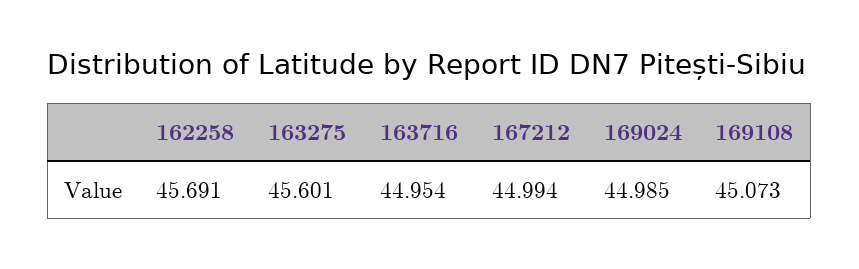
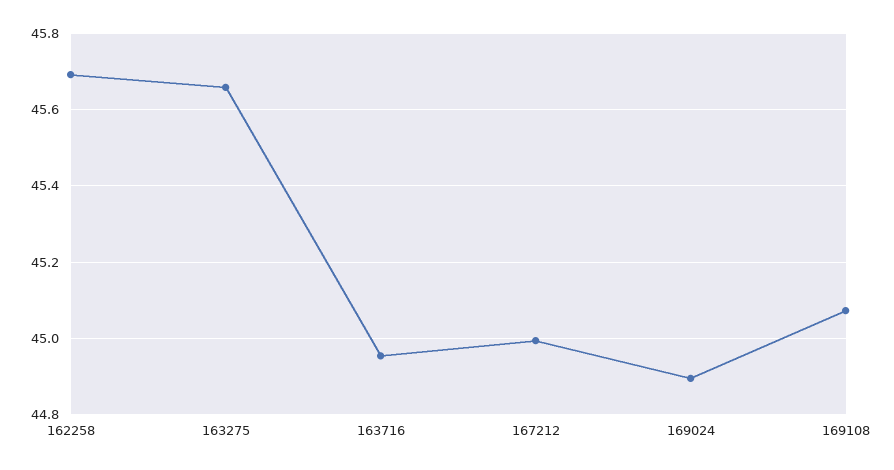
  {
    "162258": 45.691,
-   "163275": 45.601,
+   "163275": 45.66,
    "163716": 44.954,
    "167212": 44.994,
-   "169024": 44.985,
+   "169024": 44.9,
    "169108": 45.073
  }

